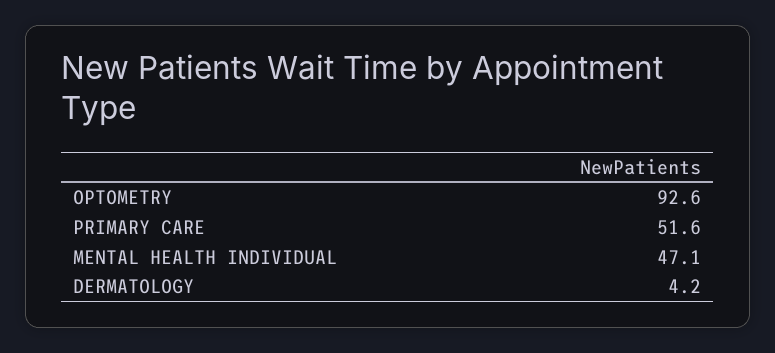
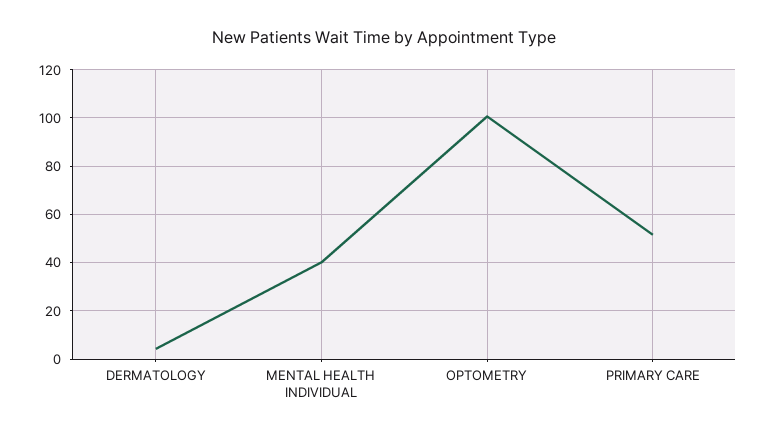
  {
-   "OPTOMETRY": 92.6,
+   "OPTOMETRY": 100,
    "PRIMARY CARE": 51.6,
-   "MENTAL HEALTH INDIVIDUAL": 47.1,
+   "MENTAL HEALTH INDIVIDUAL": 40,
    "DERMATOLOGY": 4.2
  }

